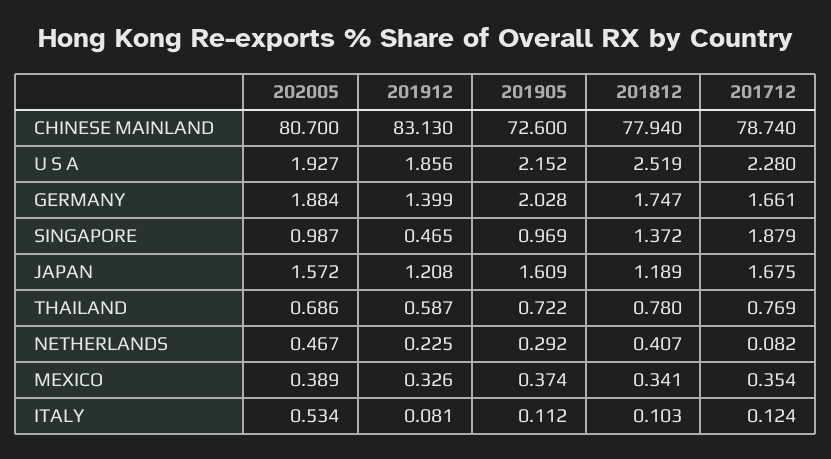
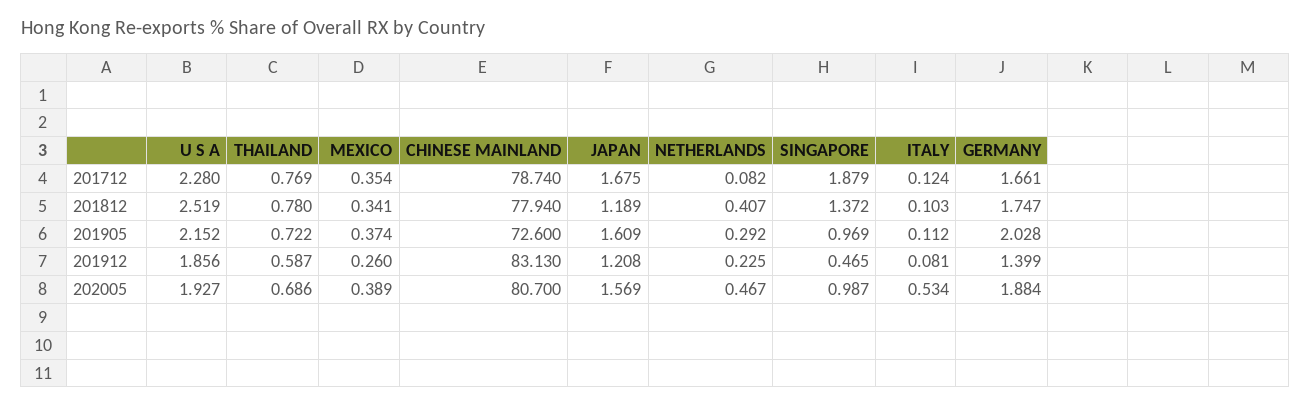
  {
    "202005": {
      "CHINESE MAINLAND": 80.7,
      "U S A": 1.927,
      "GERMANY": 1.884,
      "SINGAPORE": 0.987,
-     "JAPAN": 1.572,
+     "JAPAN": 1.569,
      "THAILAND": 0.686,
      "NETHERLANDS": 0.467,
      "MEXICO": 0.389,
      "ITALY": 0.534
    },
    "201912": {
      "CHINESE MAINLAND": 83.13,
      "U S A": 1.856,
      "GERMANY": 1.399,
      "SINGAPORE": 0.465,
      "JAPAN": 1.208,
      "THAILAND": 0.587,
      "NETHERLANDS": 0.225,
-     "MEXICO": 0.326,
+     "MEXICO": 0.26,
      "ITALY": 0.081
    },
    "201905": {
      "CHINESE MAINLAND": 72.6,
      "U S A": 2.152,
      "GERMANY": 2.028,
      "SINGAPORE": 0.969,
      "JAPAN": 1.609,
      "THAILAND": 0.722,
      "NETHERLANDS": 0.292,
      "MEXICO": 0.374,
      "ITALY": 0.112
    },
    "201812": {
      "CHINESE MAINLAND": 77.94,
      "U S A": 2.519,
      "GERMANY": 1.747,
      "SINGAPORE": 1.372,
      "JAPAN": 1.189,
      "THAILAND": 0.78,
      "NETHERLANDS": 0.407,
      "MEXICO": 0.341,
      "ITALY": 0.103
    },
    "201712": {
      "CHINESE MAINLAND": 78.74,
      "U S A": 2.28,
      "GERMANY": 1.661,
      "SINGAPORE": 1.879,
      "JAPAN": 1.675,
      "THAILAND": 0.769,
      "NETHERLANDS": 0.082,
      "MEXICO": 0.354,
      "ITALY": 0.124
    }
  }

